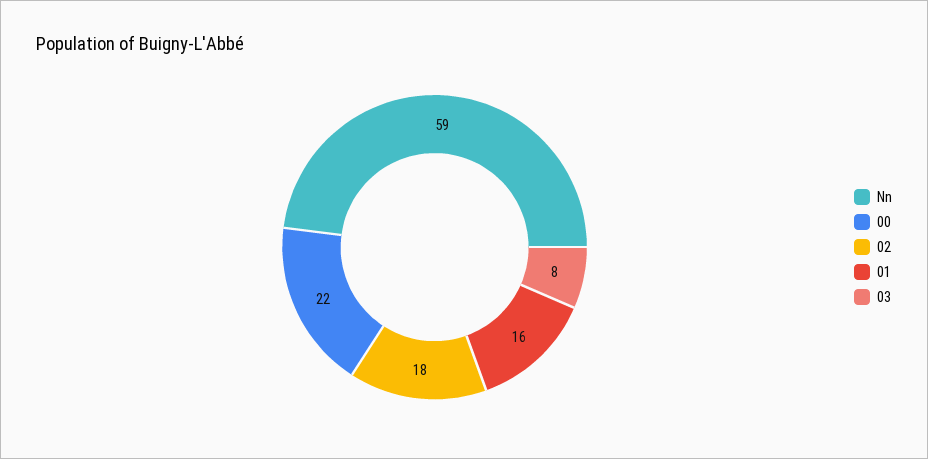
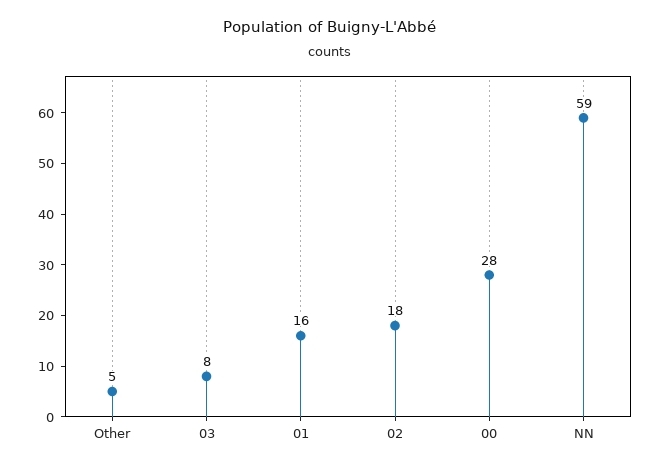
  {
    "Nn": 59,
-   "00": 22,
+   "00": 28,
    "02": 18,
    "01": 16,
-   "03": 8
+   "03": 8,
+   "Other": 5
  }

